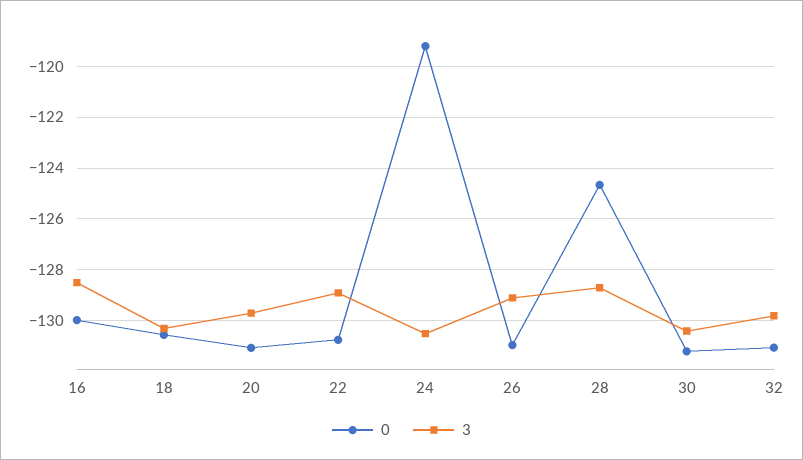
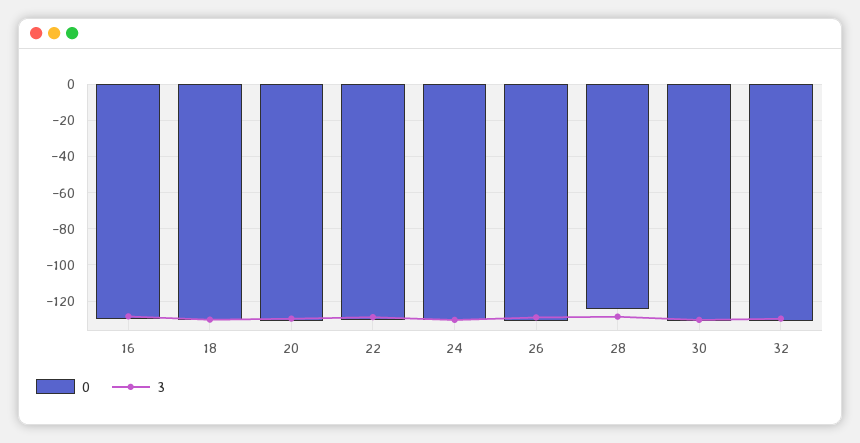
  {
    "0": {
      "16": -130,
      "18": -130.5,
      "20": -131,
      "22": -130.75,
-     "24": -119.25,
+     "24": -130,
      "26": -131,
      "28": -124.75,
      "30": -131.25,
      "32": -131
    },
    "3": {
      "16": -128.5,
      "18": -130.25,
      "20": -129.75,
      "22": -129,
      "24": -130.5,
      "26": -129,
      "28": -128.75,
      "30": -130.5,
      "32": -129.75
    }
  }

